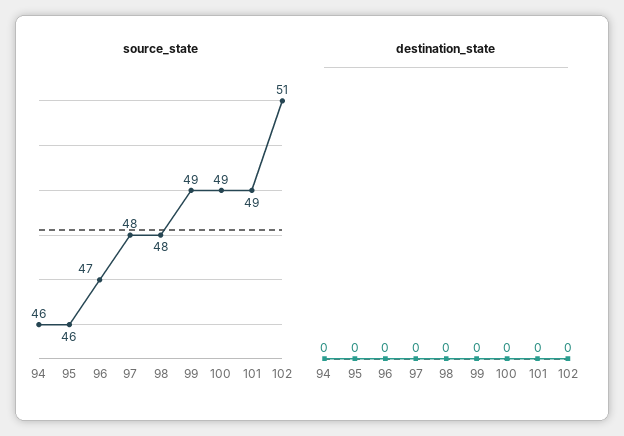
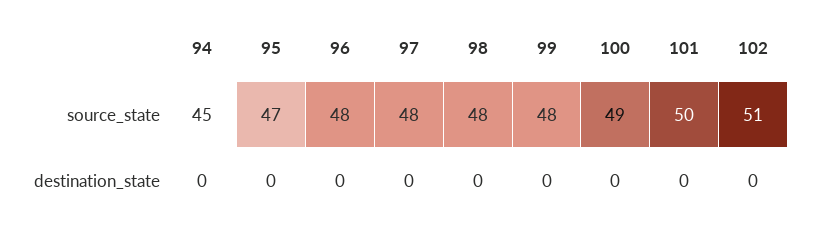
  {
    "source_state": {
-     "94": 46,
+     "94": 45,
-     "95": 46,
+     "95": 47,
-     "96": 47,
+     "96": 48,
      "97": 48,
      "98": 48,
-     "99": 49,
+     "99": 48,
      "100": 49,
-     "101": 49,
+     "101": 50,
      "102": 51
    },
    "destination_state": {
      "94": 0,
      "95": 0,
      "96": 0,
      "97": 0,
      "98": 0,
      "99": 0,
      "100": 0,
      "101": 0,
      "102": 0
    }
  }

